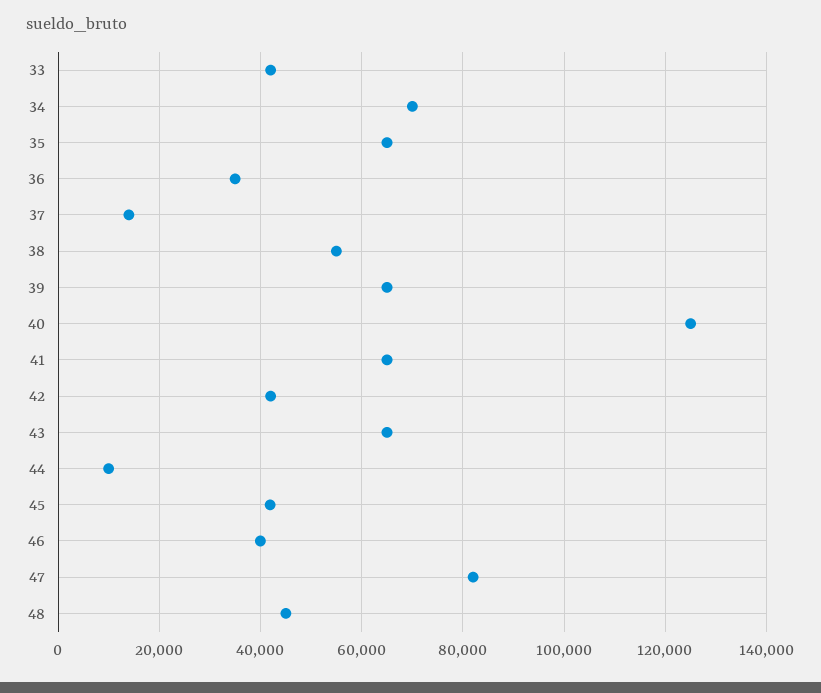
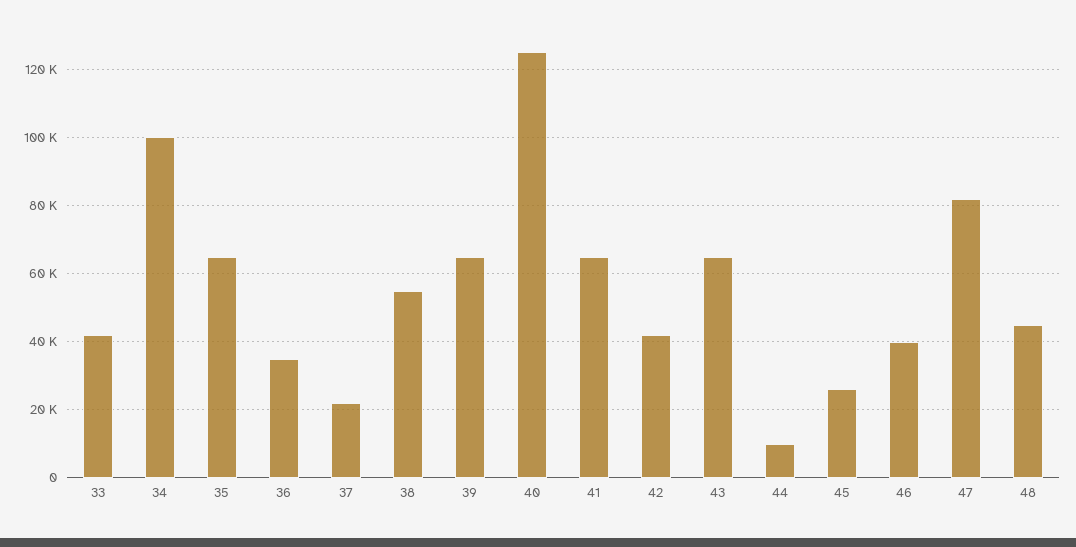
  {
    "33": 42000,
-   "34": 70000,
+   "34": 100000,
    "35": 66000,
    "36": 36000,
-   "37": 14000,
+   "37": 22000,
    "38": 56000,
    "39": 66000,
    "40": 126000,
    "41": 66000,
    "42": 42000,
    "43": 66000,
    "44": 10000,
-   "45": 42000,
+   "45": 26000,
    "46": 40000,
    "47": 82000,
    "48": 46000
  }

